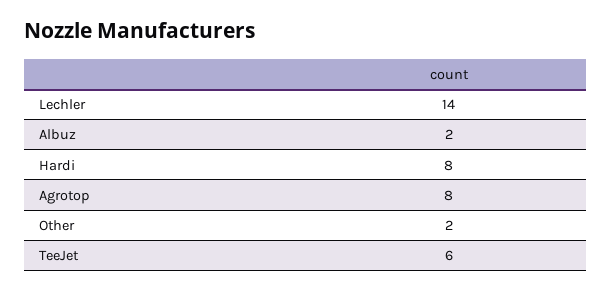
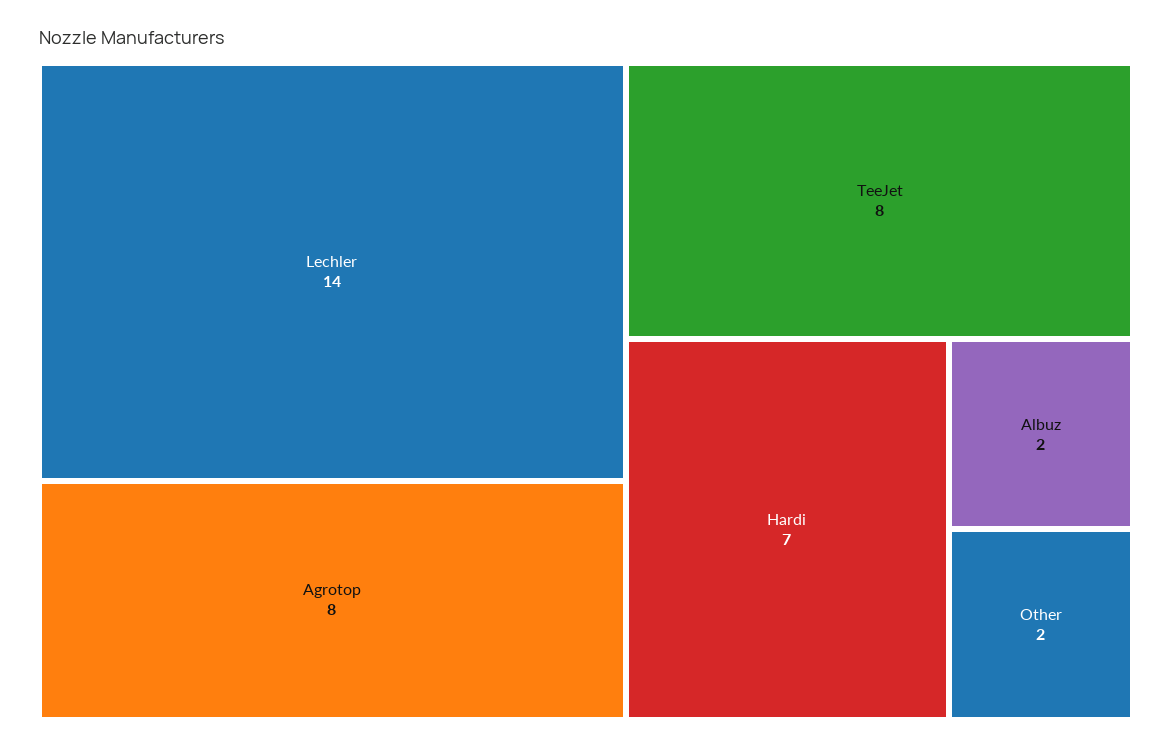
  {
    "Lechler": 14,
    "Albuz": 2,
-   "Hardi": 8,
+   "Hardi": 7,
    "Agrotop": 8,
    "Other": 2,
-   "TeeJet": 6
+   "TeeJet": 8
  }

